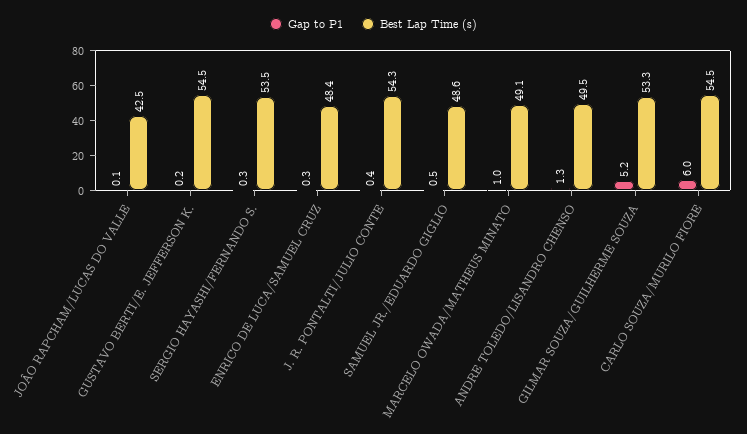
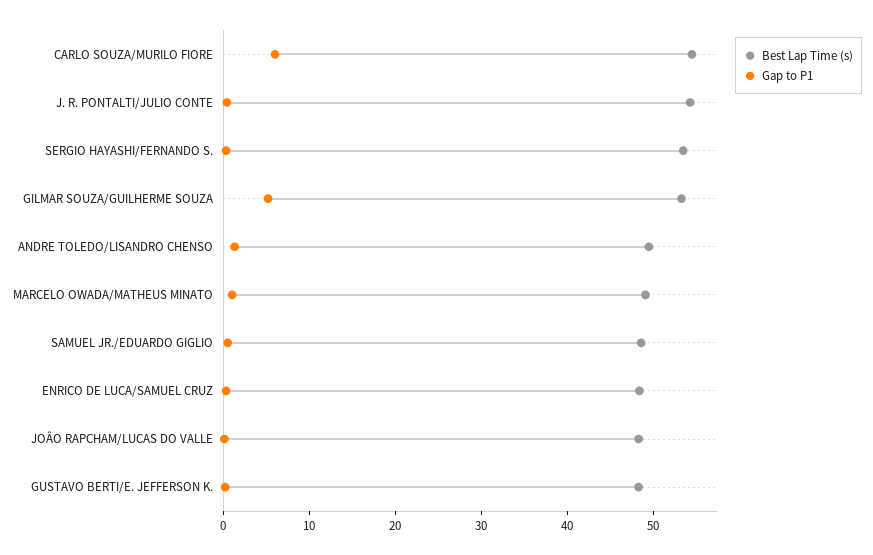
  {
    "Gap to P1": {
      "JOÂO RAPCHAM/LUCAS DO VALLE": 0.1,
      "GUSTAVO BERTI/E. JEFFERSON K.": 0.2,
      "SERGIO HAYASHI/FERNANDO S.": 0.3,
      "ENRICO DE LUCA/SAMUEL CRUZ": 0.3,
      "J. R. PONTALTI/JULIO CONTE": 0.4,
      "SAMUEL JR./EDUARDO GIGLIO": 0.5,
      "MARCELO OWADA/MATHEUS MINATO": 1,
      "ANDRE TOLEDO/LISANDRO CHENSO": 1.3,
      "GILMAR SOUZA/GUILHERME SOUZA": 5.2,
      "CARLO SOUZA/MURILO FIORE": 6
    },
    "Best Lap Time (s)": {
-     "JOÂO RAPCHAM/LUCAS DO VALLE": 42.5,
+     "JOÂO RAPCHAM/LUCAS DO VALLE": 48,
-     "GUSTAVO BERTI/E. JEFFERSON K.": 54.5,
+     "GUSTAVO BERTI/E. JEFFERSON K.": 48,
      "SERGIO HAYASHI/FERNANDO S.": 53.5,
      "ENRICO DE LUCA/SAMUEL CRUZ": 48.4,
      "J. R. PONTALTI/JULIO CONTE": 54.3,
      "SAMUEL JR./EDUARDO GIGLIO": 48.6,
      "MARCELO OWADA/MATHEUS MINATO": 49.1,
      "ANDRE TOLEDO/LISANDRO CHENSO": 49.5,
      "GILMAR SOUZA/GUILHERME SOUZA": 53.3,
      "CARLO SOUZA/MURILO FIORE": 54.5
    }
  }

